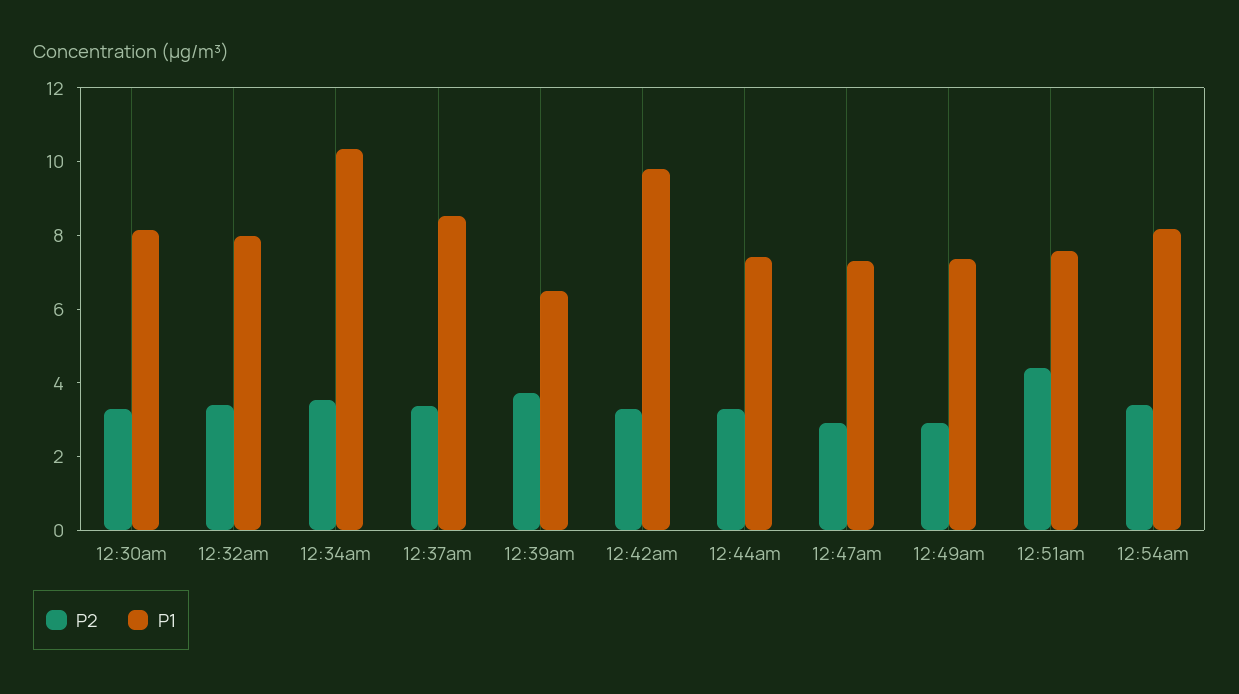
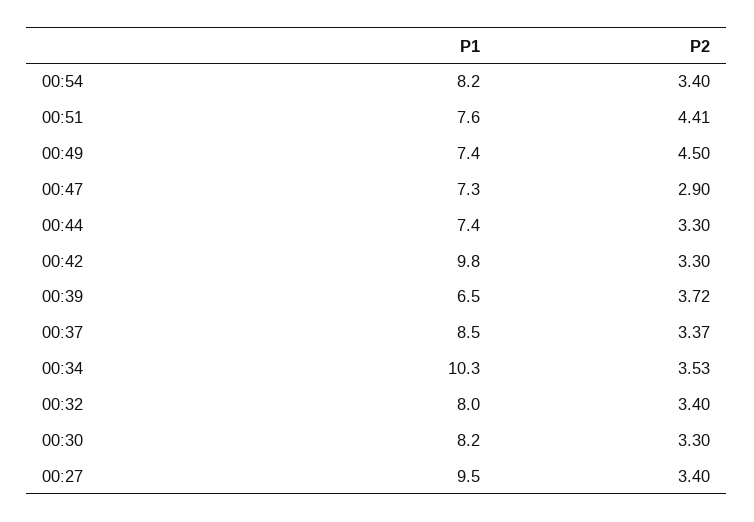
  {
    "P2": {
      "12:30am": 3.3,
      "12:32am": 3.4,
      "12:34am": 3.53,
      "12:37am": 3.37,
      "12:39am": 3.72,
      "12:42am": 3.3,
      "12:44am": 3.3,
      "12:47am": 2.9,
-     "12:49am": 3,
+     "12:49am": 4.5,
      "12:51am": 4.41,
-     "12:54am": 3.4
+     "12:54am": 3.4,
+     "00:27": 3.4
    },
    "P1": {
      "12:30am": 8.2,
      "12:32am": 8,
      "12:34am": 10.3,
      "12:37am": 8.5,
      "12:39am": 6.5,
      "12:42am": 9.8,
      "12:44am": 7.4,
      "12:47am": 7.3,
      "12:49am": 7.4,
      "12:51am": 7.6,
-     "12:54am": 8.2
+     "12:54am": 8.2,
+     "00:27": 9.5
    }
  }

